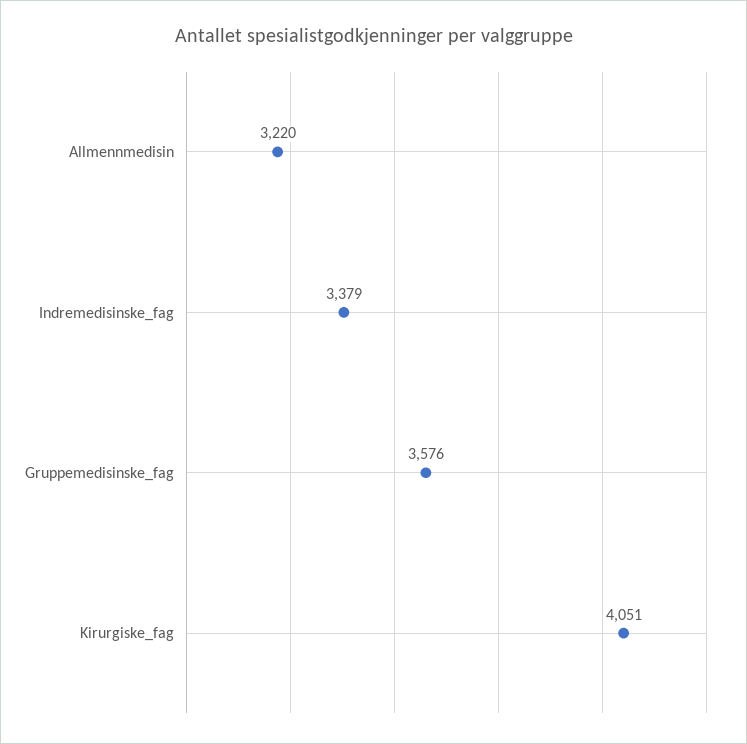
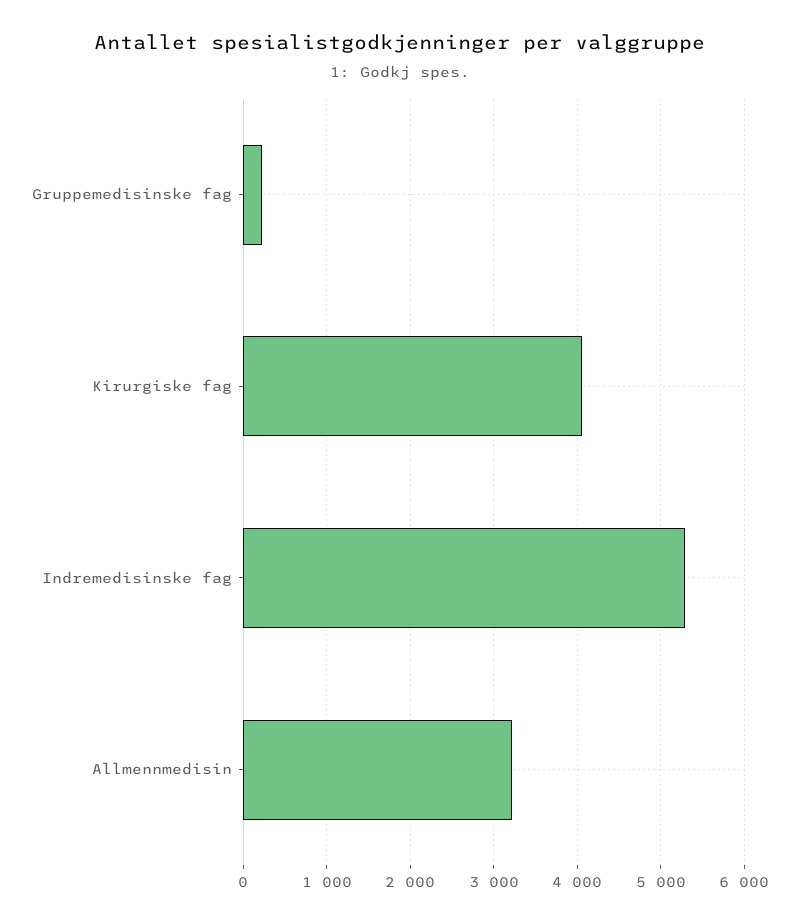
  {
    "Allmennmedisin": 3220,
-   "Indremedisinske_fag": 3379,
+   "Indremedisinske_fag": 5300,
-   "Gruppemedisinske_fag": 3576,
+   "Gruppemedisinske_fag": 200,
    "Kirurgiske_fag": 4051
  }

